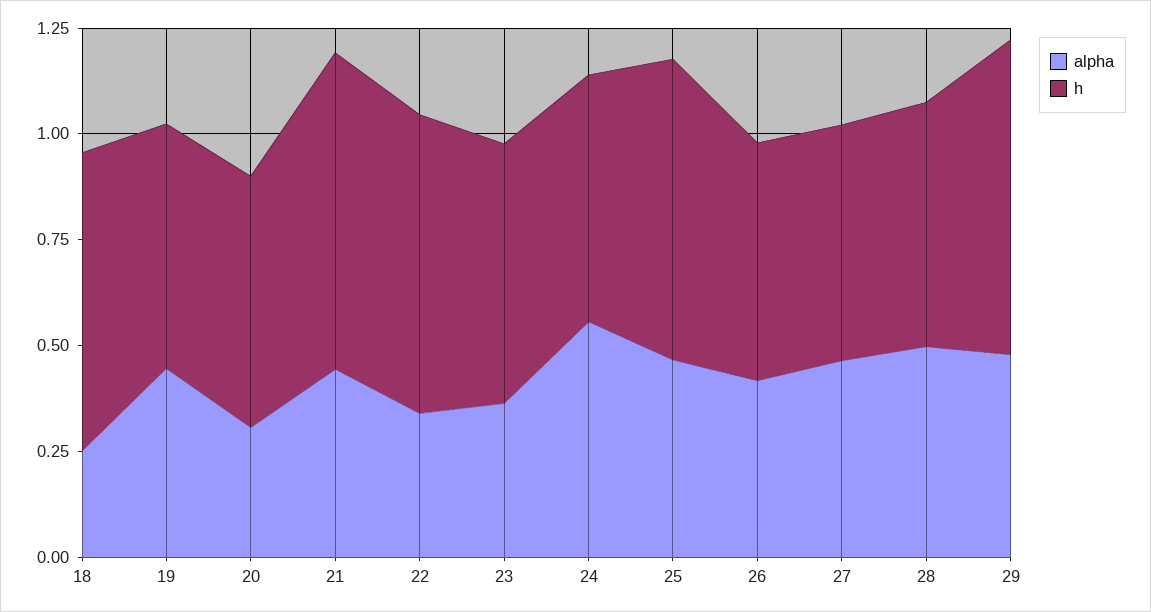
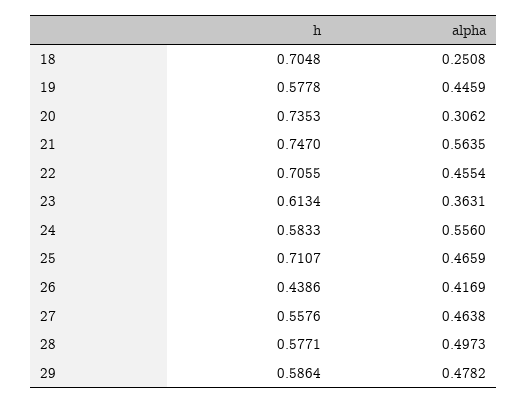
  {
    "alpha": {
      "18": 0.2508,
      "19": 0.4459,
      "20": 0.3062,
-     "21": 0.45,
+     "21": 0.5635,
-     "22": 0.35,
+     "22": 0.4554,
      "23": 0.3631,
      "24": 0.556,
      "25": 0.4659,
      "26": 0.4169,
      "27": 0.4638,
      "28": 0.4973,
      "29": 0.4782
    },
    "h": {
      "18": 0.7048,
      "19": 0.5778,
-     "20": 0.6,
+     "20": 0.7353,
      "21": 0.747,
      "22": 0.7055,
      "23": 0.6134,
      "24": 0.5833,
      "25": 0.7107,
-     "26": 0.55,
+     "26": 0.4386,
      "27": 0.5576,
      "28": 0.5771,
-     "29": 0.75
+     "29": 0.5864
    }
  }

